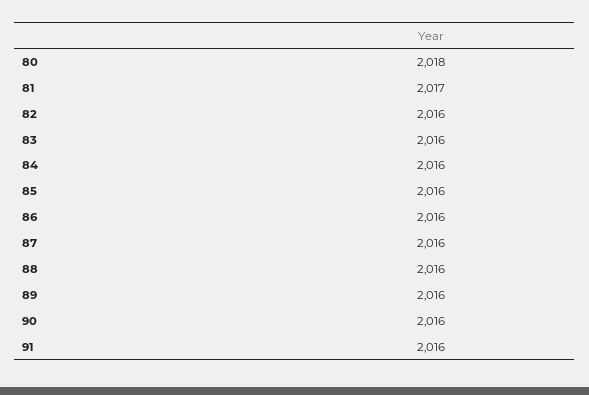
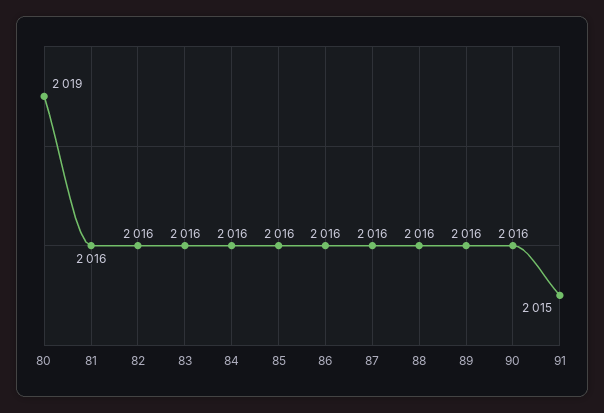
  {
-   "80": 2018,
+   "80": 2019,
-   "81": 2017,
+   "81": 2016,
    "82": 2016,
    "83": 2016,
    "84": 2016,
    "85": 2016,
    "86": 2016,
    "87": 2016,
    "88": 2016,
    "89": 2016,
    "90": 2016,
-   "91": 2016
+   "91": 2015
  }

